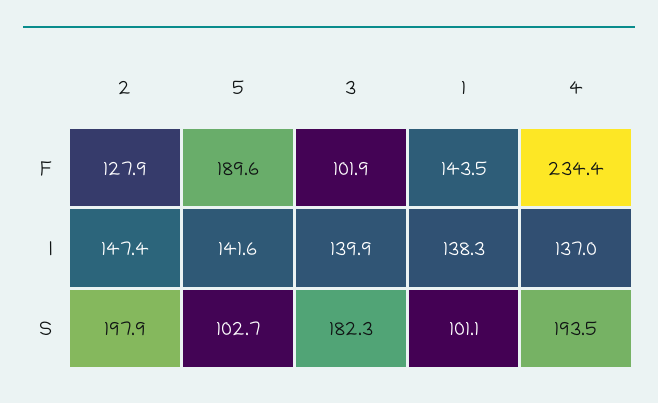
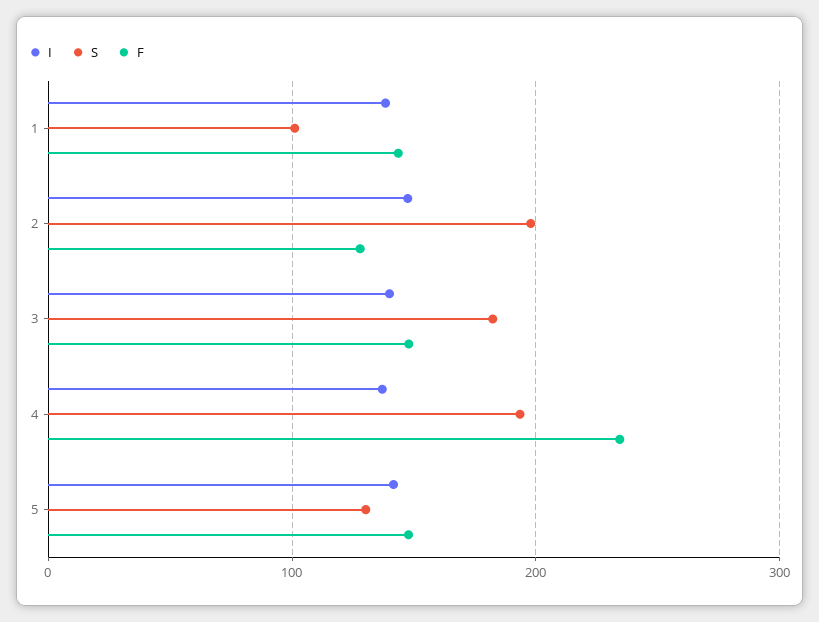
  {
    "F": {
      "2": 127.9,
-     "5": 189.6,
+     "5": 150,
-     "3": 101.9,
+     "3": 150,
      "1": 143.5,
      "4": 234.4
    },
    "I": {
      "2": 147.4,
      "5": 141.6,
      "3": 139.9,
      "1": 138.3,
      "4": 137
    },
    "S": {
      "2": 197.9,
-     "5": 102.7,
+     "5": 130,
      "3": 182.3,
      "1": 101.1,
      "4": 193.5
    }
  }

